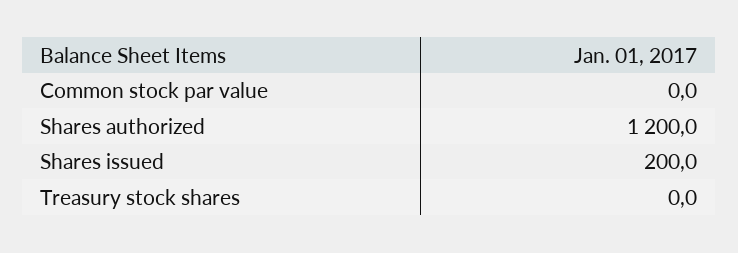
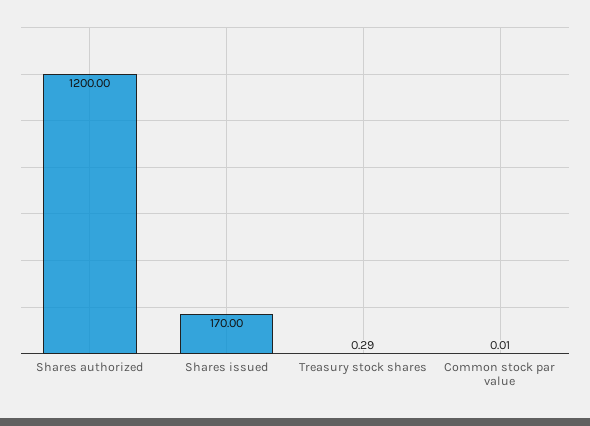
  {
    "Common stock par value": 0.01,
    "Shares authorized": 1200,
-   "Shares issued": 200,
+   "Shares issued": 170,
-   "Treasury stock shares": 0
+   "Treasury stock shares": 0.29
  }

